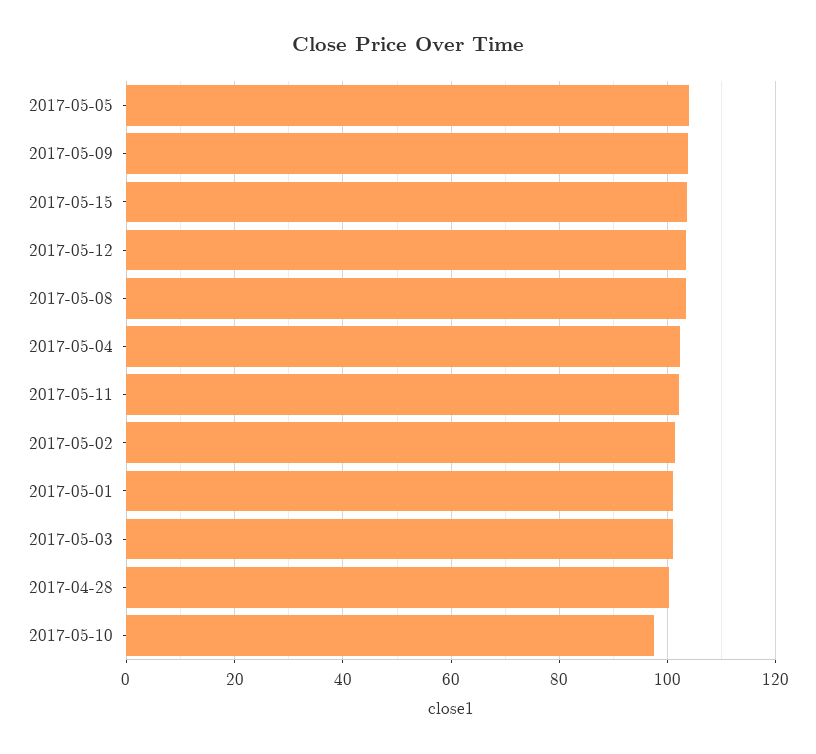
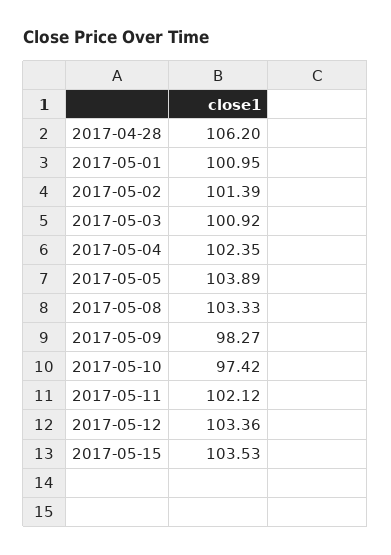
  {
    "2017-05-05": 103.89,
-   "2017-05-09": 104,
+   "2017-05-09": 98.27,
    "2017-05-15": 103.53,
    "2017-05-12": 103.36,
    "2017-05-08": 103.33,
    "2017-05-04": 102.35,
    "2017-05-11": 102.12,
    "2017-05-02": 101.39,
    "2017-05-01": 100.95,
    "2017-05-03": 100.92,
-   "2017-04-28": 100,
+   "2017-04-28": 106.2,
    "2017-05-10": 97.42
  }

